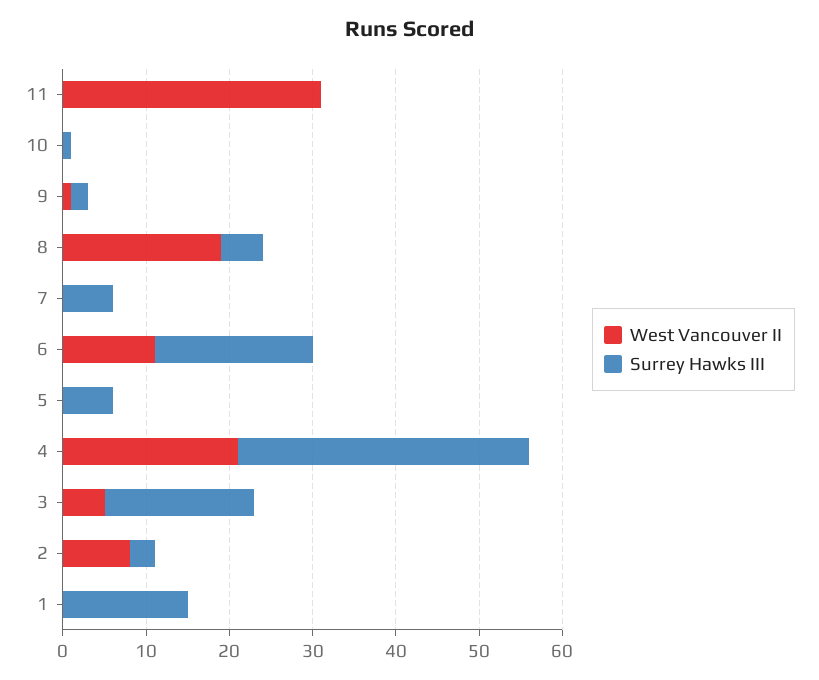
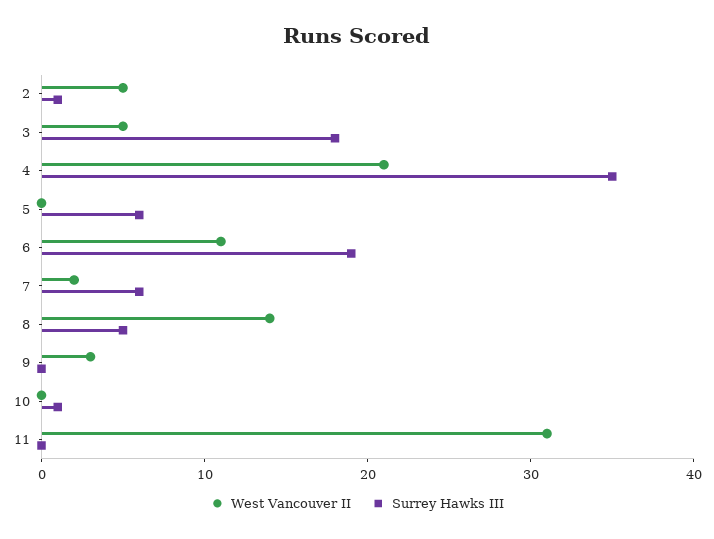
  {
    "West Vancouver II": {
      "11": 31,
      "10": 0,
-     "9": 1,
+     "9": 3,
-     "8": 19,
+     "8": 14,
-     "7": 0,
+     "7": 2,
      "6": 11,
      "5": 0,
      "4": 21,
      "3": 5,
-     "2": 8,
+     "2": 5
-     "1": 0
    },
    "Surrey Hawks III": {
      "11": 0,
      "10": 1,
-     "9": 2,
+     "9": 0,
      "8": 5,
      "7": 6,
      "6": 19,
      "5": 6,
      "4": 35,
      "3": 18,
-     "2": 3,
+     "2": 1
-     "1": 15
    }
  }

